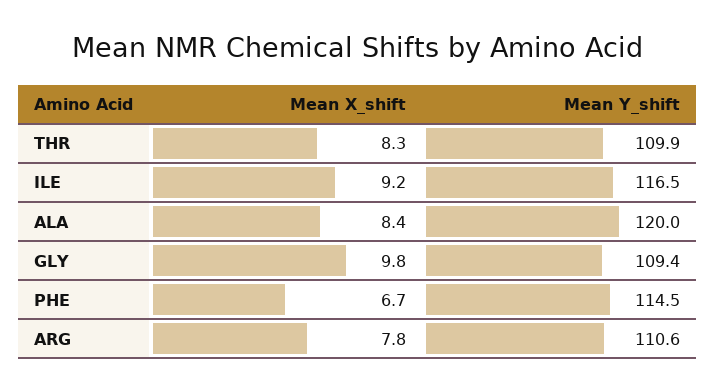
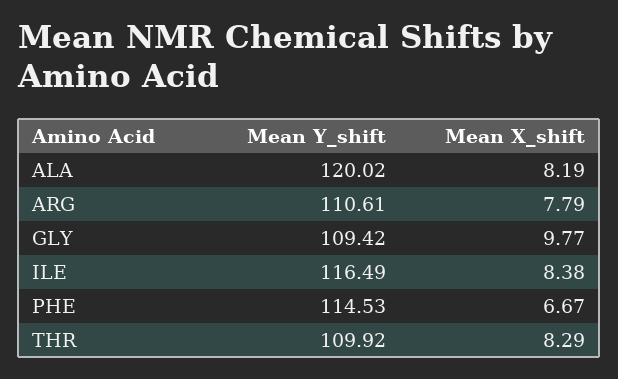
  {
    "Mean X_shift": {
      "THR": 8.29,
-     "ILE": 9.2,
+     "ILE": 8.38,
-     "ALA": 8.4,
+     "ALA": 8.19,
      "GLY": 9.77,
      "PHE": 6.67,
      "ARG": 7.79
    },
    "Mean Y_shift": {
      "THR": 109.92,
      "ILE": 116.49,
      "ALA": 120.02,
      "GLY": 109.42,
      "PHE": 114.53,
      "ARG": 110.61
    }
  }

